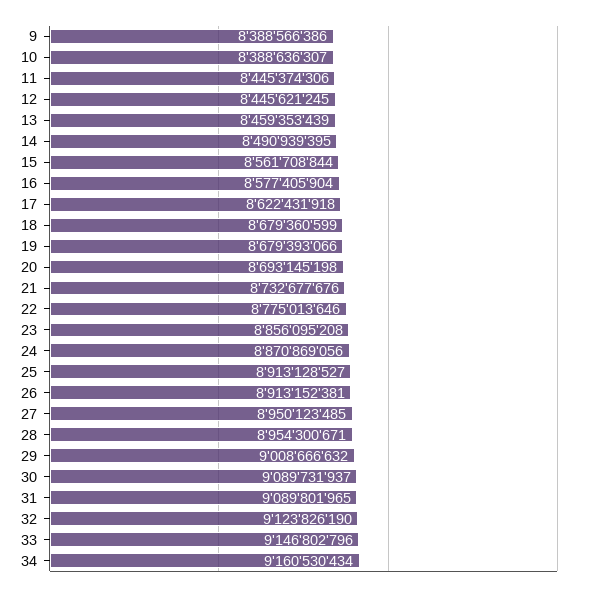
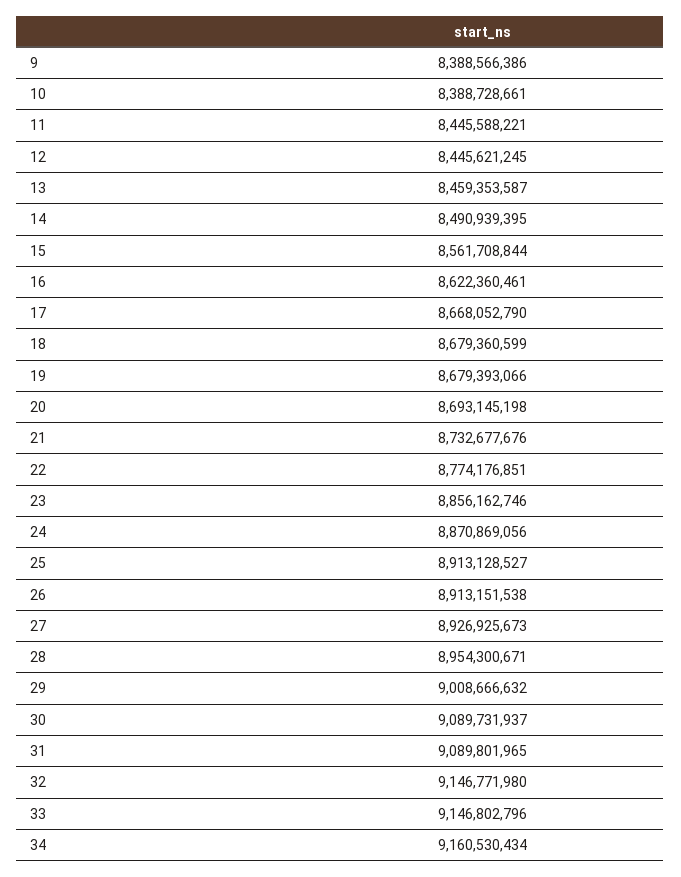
  {
    "9": 8388566386,
-   "10": 8388636307,
+   "10": 8388728661,
-   "11": 8445374306,
+   "11": 8445588221,
    "12": 8445621245,
-   "13": 8459353439,
+   "13": 8459353587,
    "14": 8490939395,
    "15": 8561708844,
-   "16": 8577405904,
+   "16": 8622360461,
-   "17": 8622431918,
+   "17": 8668052790,
    "18": 8679360599,
    "19": 8679393066,
    "20": 8693145198,
    "21": 8732677676,
-   "22": 8775013646,
+   "22": 8774176851,
-   "23": 8856095208,
+   "23": 8856162746,
    "24": 8870869056,
    "25": 8913128527,
-   "26": 8913152381,
+   "26": 8913151538,
-   "27": 8950123485,
+   "27": 8926925673,
    "28": 8954300671,
    "29": 9008666632,
    "30": 9089731937,
    "31": 9089801965,
-   "32": 9123826190,
+   "32": 9146771980,
    "33": 9146802796,
    "34": 9160530434
  }

